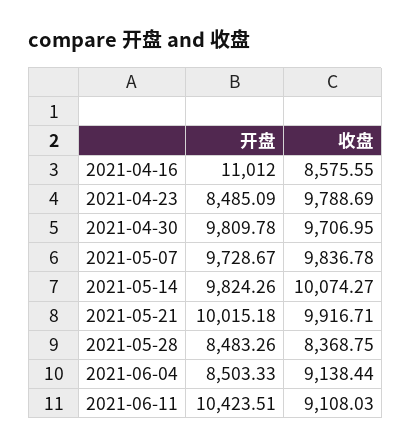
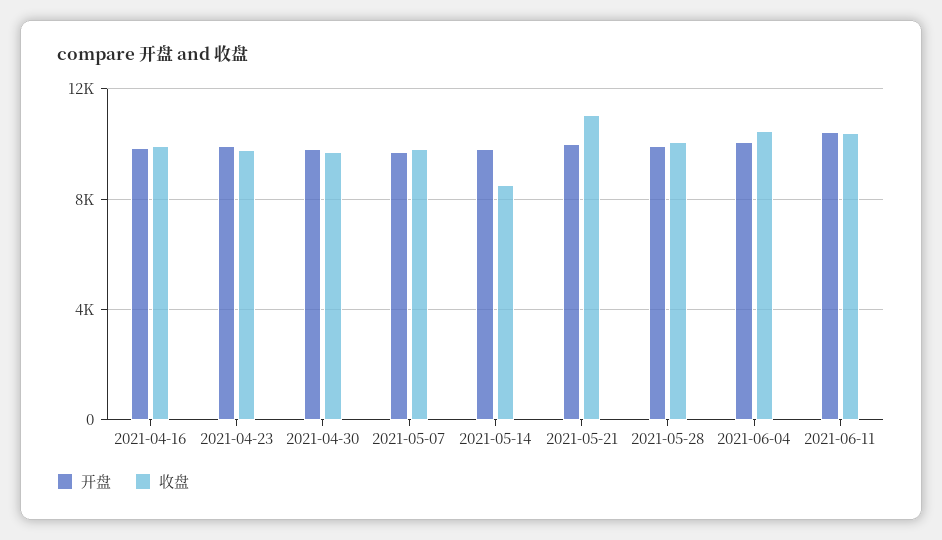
  {
    "开盘": {
-     "2021-04-16": 11012,
+     "2021-04-16": 10000,
-     "2021-04-23": 8485.09,
+     "2021-04-23": 10000,
      "2021-04-30": 9809.78,
      "2021-05-07": 9728.67,
      "2021-05-14": 9824.26,
      "2021-05-21": 10015.18,
-     "2021-05-28": 8483.26,
+     "2021-05-28": 10000,
-     "2021-06-04": 8503.33,
+     "2021-06-04": 10000,
      "2021-06-11": 10423.51
    },
    "收盘": {
-     "2021-04-16": 8575.55,
+     "2021-04-16": 10000,
      "2021-04-23": 9788.69,
      "2021-04-30": 9706.95,
      "2021-05-07": 9836.78,
-     "2021-05-14": 10074.27,
+     "2021-05-14": 8500,
-     "2021-05-21": 9916.71,
+     "2021-05-21": 11000,
-     "2021-05-28": 8368.75,
+     "2021-05-28": 10000,
-     "2021-06-04": 9138.44,
+     "2021-06-04": 10500,
-     "2021-06-11": 9108.03
+     "2021-06-11": 10500
    }
  }

